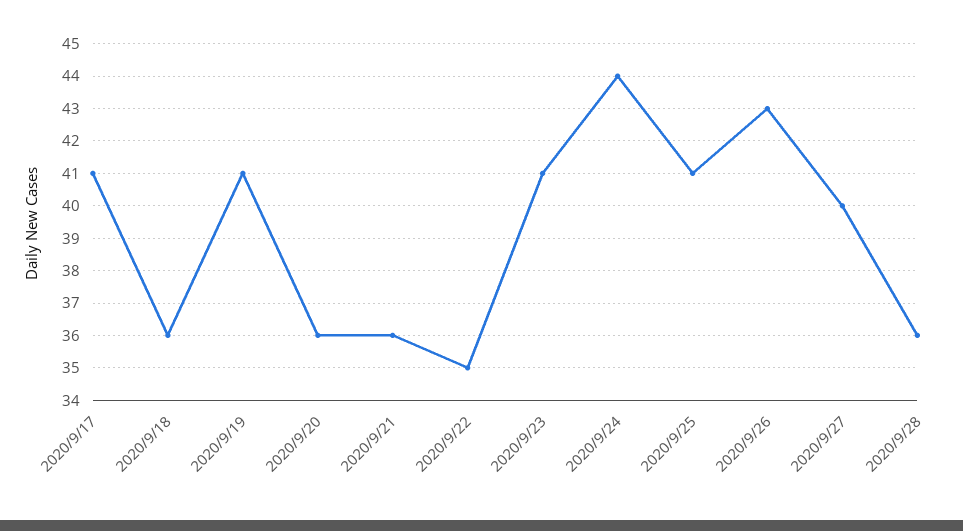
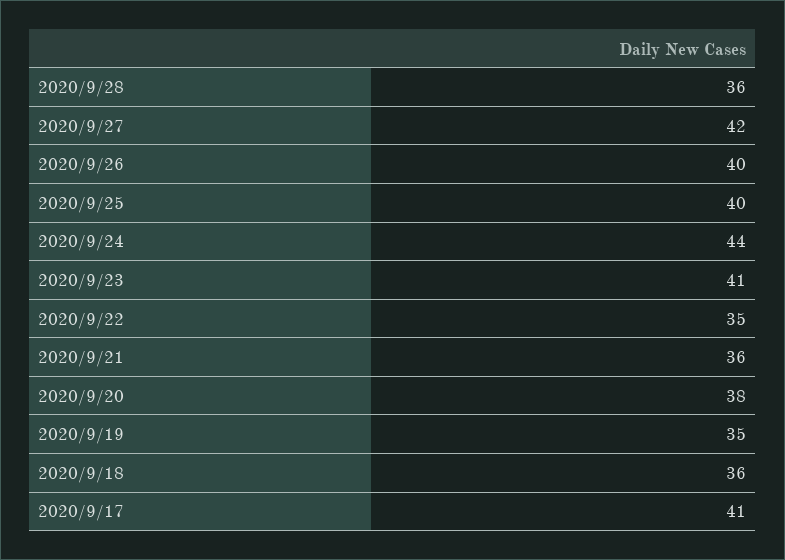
  {
    "2020/9/17": 41,
    "2020/9/18": 36,
-   "2020/9/19": 41,
+   "2020/9/19": 35,
-   "2020/9/20": 36,
+   "2020/9/20": 38,
    "2020/9/21": 36,
    "2020/9/22": 35,
    "2020/9/23": 41,
    "2020/9/24": 44,
-   "2020/9/25": 41,
+   "2020/9/25": 40,
-   "2020/9/26": 43,
+   "2020/9/26": 40,
-   "2020/9/27": 40,
+   "2020/9/27": 42,
    "2020/9/28": 36
  }

